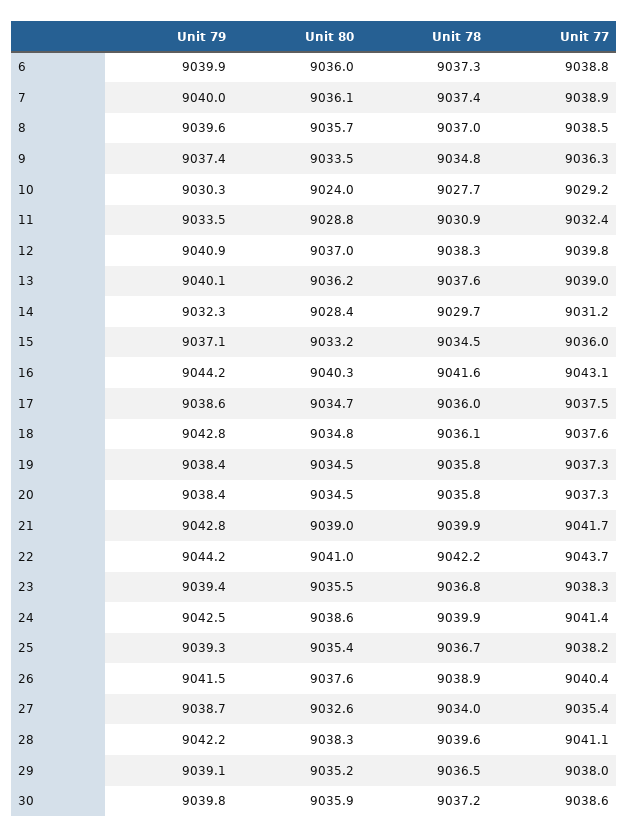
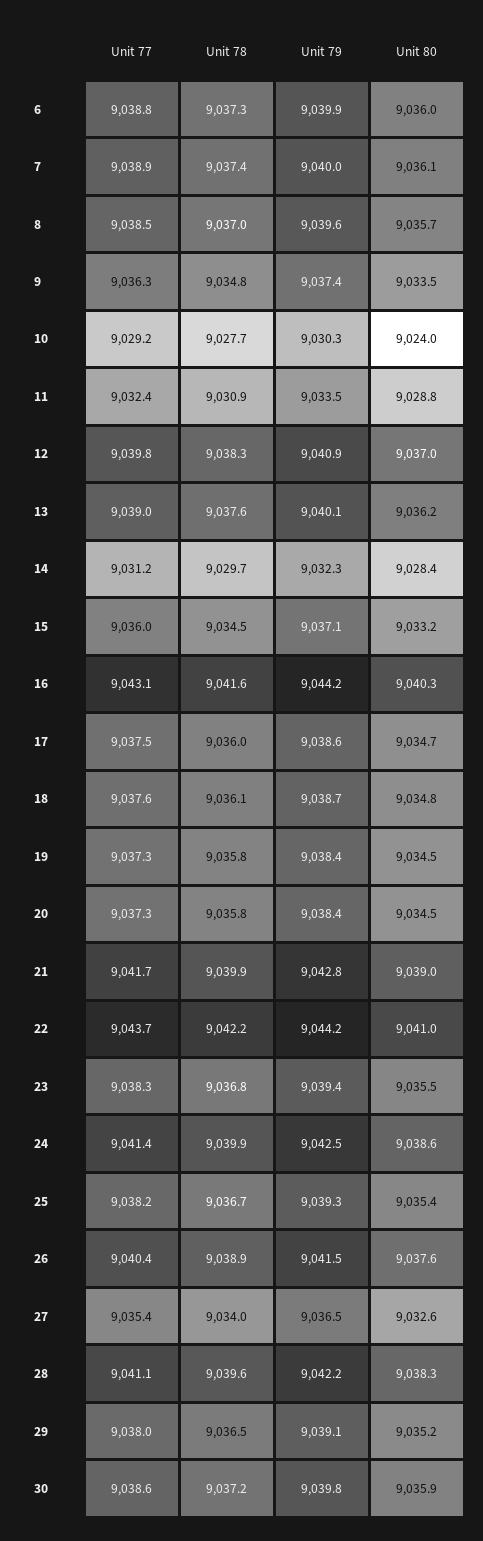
  {
    "Unit 79": {
      "6": 9039.9,
      "7": 9040,
      "8": 9039.6,
      "9": 9037.4,
      "10": 9030.3,
      "11": 9033.5,
      "12": 9040.9,
      "13": 9040.1,
      "14": 9032.3,
      "15": 9037.1,
      "16": 9044.2,
      "17": 9038.6,
-     "18": 9042.8,
+     "18": 9038.7,
      "19": 9038.4,
      "20": 9038.4,
      "21": 9042.8,
      "22": 9044.2,
      "23": 9039.4,
      "24": 9042.5,
      "25": 9039.3,
      "26": 9041.5,
-     "27": 9038.7,
+     "27": 9036.5,
      "28": 9042.2,
      "29": 9039.1,
      "30": 9039.8
    },
    "Unit 80": {
      "6": 9036,
      "7": 9036.1,
      "8": 9035.7,
      "9": 9033.5,
      "10": 9024,
      "11": 9028.8,
      "12": 9037,
      "13": 9036.2,
      "14": 9028.4,
      "15": 9033.2,
      "16": 9040.3,
      "17": 9034.7,
      "18": 9034.8,
      "19": 9034.5,
      "20": 9034.5,
      "21": 9039,
      "22": 9041,
      "23": 9035.5,
      "24": 9038.6,
      "25": 9035.4,
      "26": 9037.6,
      "27": 9032.6,
      "28": 9038.3,
      "29": 9035.2,
      "30": 9035.9
    },
    "Unit 78": {
      "6": 9037.3,
      "7": 9037.4,
      "8": 9037,
      "9": 9034.8,
      "10": 9027.7,
      "11": 9030.9,
      "12": 9038.3,
      "13": 9037.6,
      "14": 9029.7,
      "15": 9034.5,
      "16": 9041.6,
      "17": 9036,
      "18": 9036.1,
      "19": 9035.8,
      "20": 9035.8,
      "21": 9039.9,
      "22": 9042.2,
      "23": 9036.8,
      "24": 9039.9,
      "25": 9036.7,
      "26": 9038.9,
      "27": 9034,
      "28": 9039.6,
      "29": 9036.5,
      "30": 9037.2
    },
    "Unit 77": {
      "6": 9038.8,
      "7": 9038.9,
      "8": 9038.5,
      "9": 9036.3,
      "10": 9029.2,
      "11": 9032.4,
      "12": 9039.8,
      "13": 9039,
      "14": 9031.2,
      "15": 9036,
      "16": 9043.1,
      "17": 9037.5,
      "18": 9037.6,
      "19": 9037.3,
      "20": 9037.3,
      "21": 9041.7,
      "22": 9043.7,
      "23": 9038.3,
      "24": 9041.4,
      "25": 9038.2,
      "26": 9040.4,
      "27": 9035.4,
      "28": 9041.1,
      "29": 9038,
      "30": 9038.6
    }
  }

